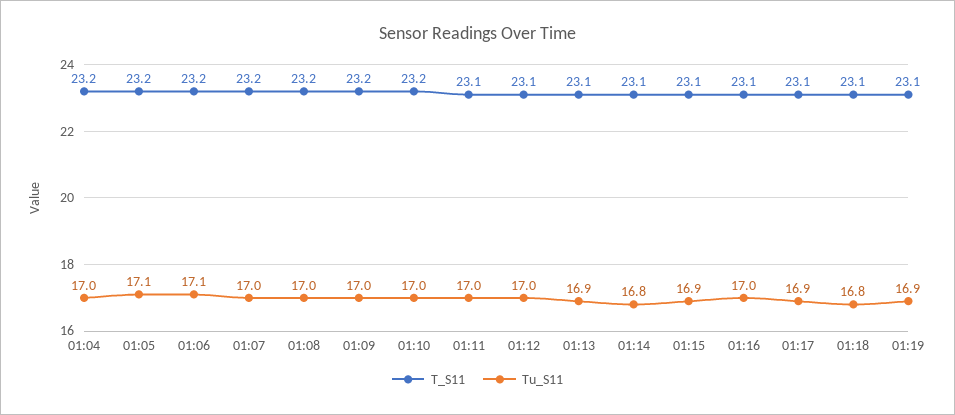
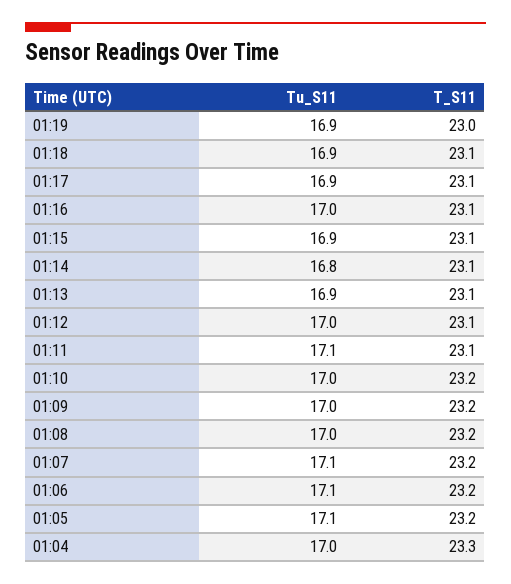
  {
    "T_S11": {
-     "01:04": 23.2,
+     "01:04": 23.3,
      "01:05": 23.2,
      "01:06": 23.2,
      "01:07": 23.2,
      "01:08": 23.2,
      "01:09": 23.2,
      "01:10": 23.2,
      "01:11": 23.1,
      "01:12": 23.1,
      "01:13": 23.1,
      "01:14": 23.1,
      "01:15": 23.1,
      "01:16": 23.1,
      "01:17": 23.1,
      "01:18": 23.1,
-     "01:19": 23.1
+     "01:19": 23
    },
    "Tu_S11": {
      "01:04": 17,
      "01:05": 17.1,
      "01:06": 17.1,
-     "01:07": 17,
+     "01:07": 17.1,
      "01:08": 17,
      "01:09": 17,
      "01:10": 17,
-     "01:11": 17,
+     "01:11": 17.1,
      "01:12": 17,
      "01:13": 16.9,
      "01:14": 16.8,
      "01:15": 16.9,
      "01:16": 17,
      "01:17": 16.9,
-     "01:18": 16.8,
+     "01:18": 16.9,
      "01:19": 16.9
    }
  }

